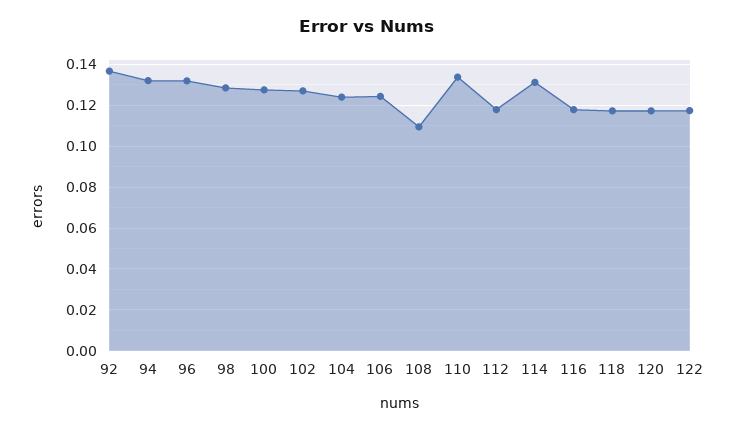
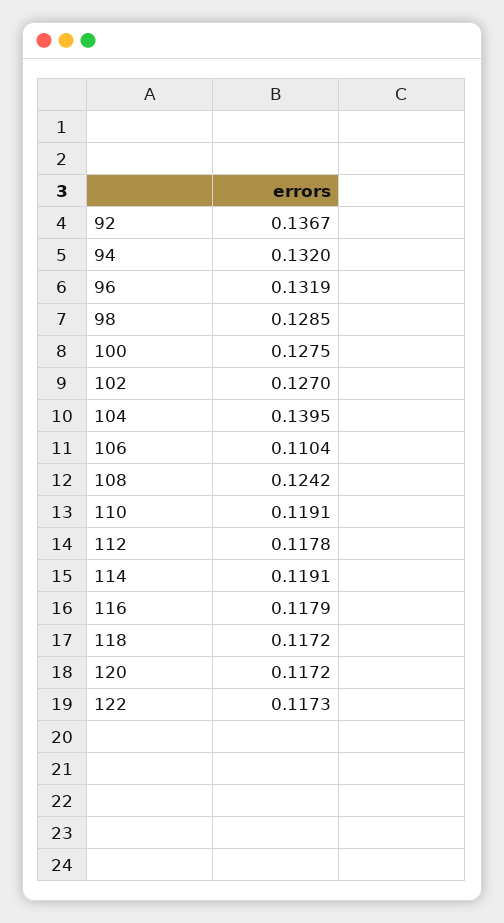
  {
    "92": 0.1367,
    "94": 0.132,
    "96": 0.1319,
    "98": 0.1285,
    "100": 0.1275,
    "102": 0.127,
-   "104": 0.125,
+   "104": 0.1395,
-   "106": 0.125,
+   "106": 0.1104,
-   "108": 0.11,
+   "108": 0.1242,
-   "110": 0.135,
+   "110": 0.1191,
    "112": 0.1178,
-   "114": 0.13,
+   "114": 0.1191,
    "116": 0.1179,
    "118": 0.1172,
    "120": 0.1172,
    "122": 0.1173
  }

